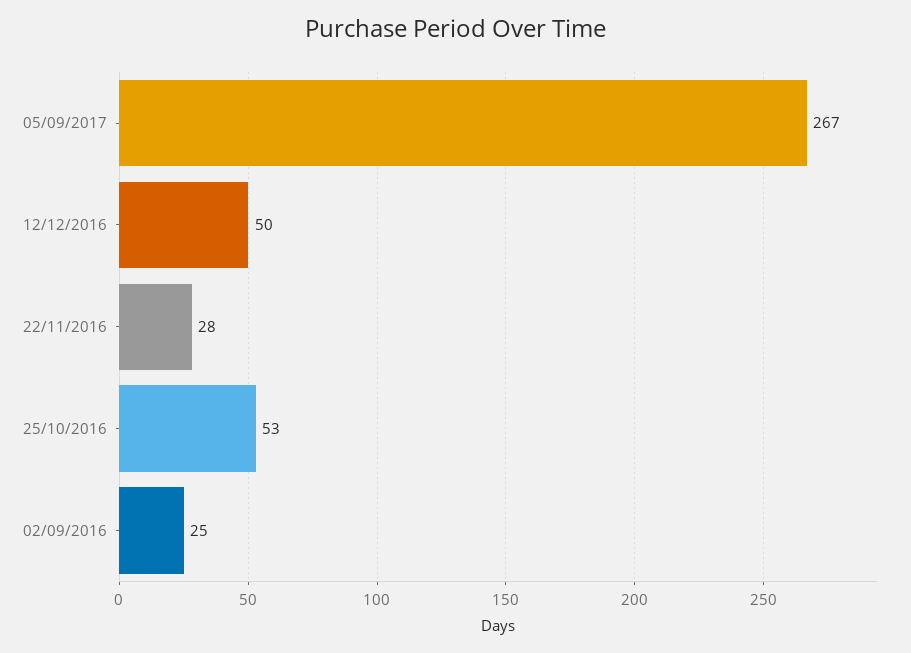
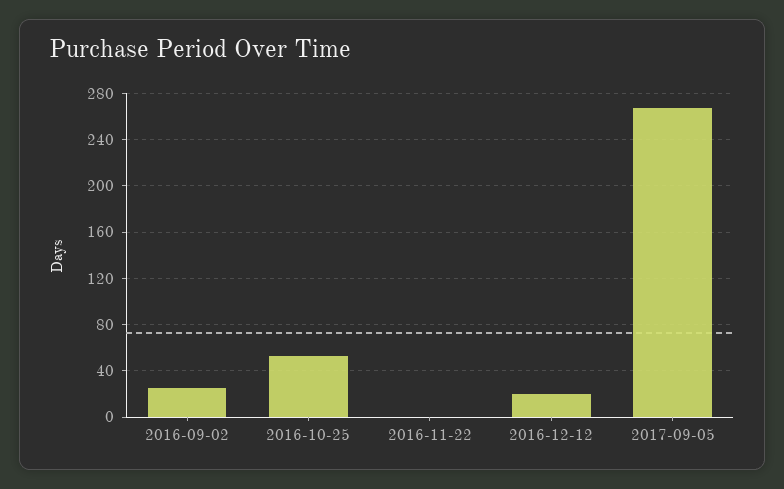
  {
    "05/09/2017": 267,
-   "12/12/2016": 50,
+   "12/12/2016": 20,
-   "22/11/2016": 28,
+   "22/11/2016": 0,
    "25/10/2016": 53,
    "02/09/2016": 25
  }

